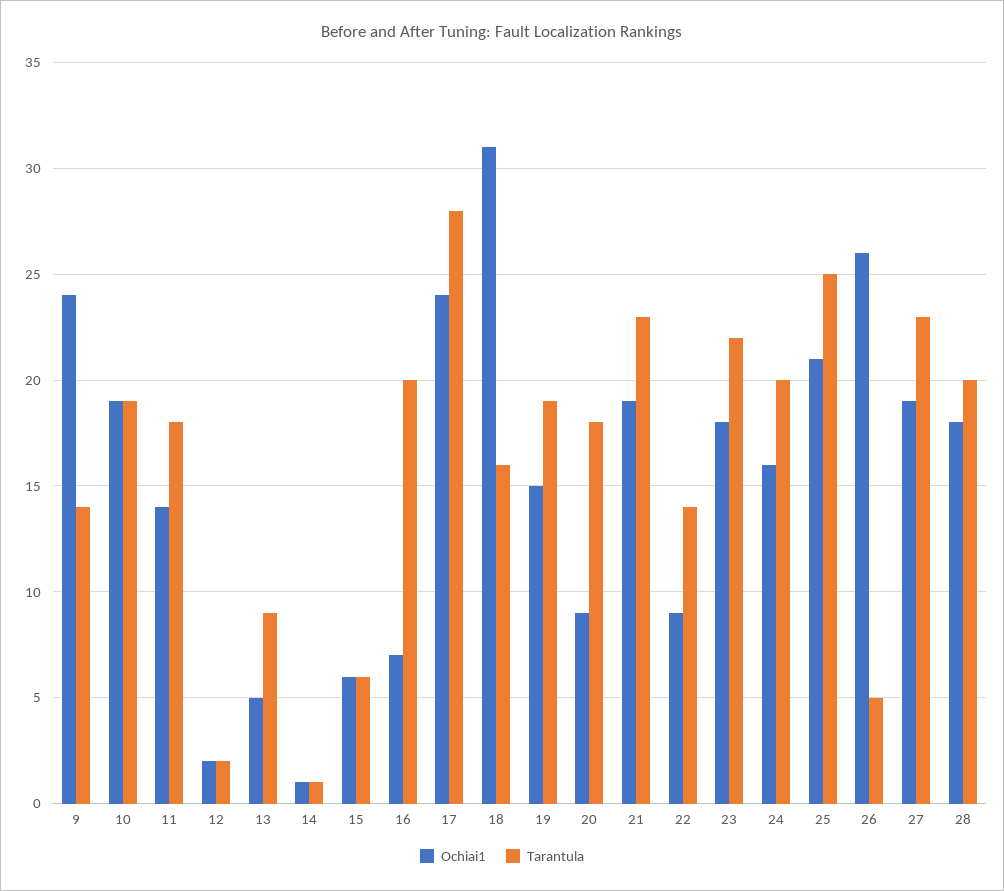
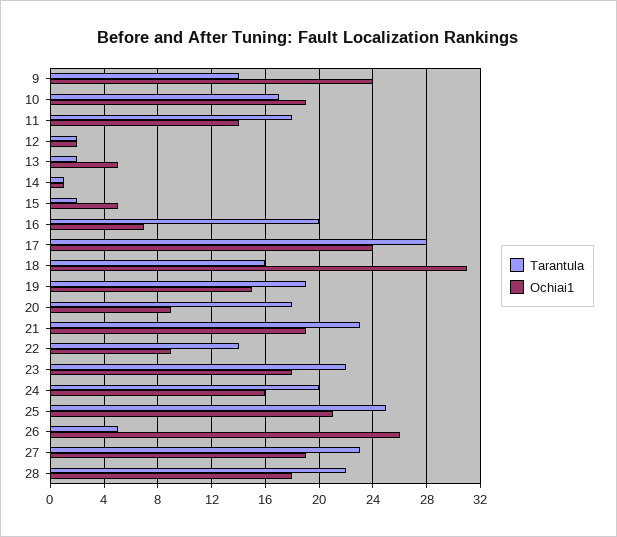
  {
    "Ochiai1": {
      "9": 24,
      "10": 19,
      "11": 14,
      "12": 2,
      "13": 5,
      "14": 1,
-     "15": 6,
+     "15": 5,
      "16": 7,
      "17": 24,
      "18": 31,
      "19": 15,
      "20": 9,
      "21": 19,
      "22": 9,
      "23": 18,
      "24": 16,
      "25": 21,
      "26": 26,
      "27": 19,
      "28": 18
    },
    "Tarantula": {
      "9": 14,
-     "10": 19,
+     "10": 17,
      "11": 18,
      "12": 2,
-     "13": 9,
+     "13": 2,
      "14": 1,
-     "15": 6,
+     "15": 2,
      "16": 20,
      "17": 28,
      "18": 16,
      "19": 19,
      "20": 18,
      "21": 23,
      "22": 14,
      "23": 22,
      "24": 20,
      "25": 25,
      "26": 5,
      "27": 23,
-     "28": 20
+     "28": 22
    }
  }

